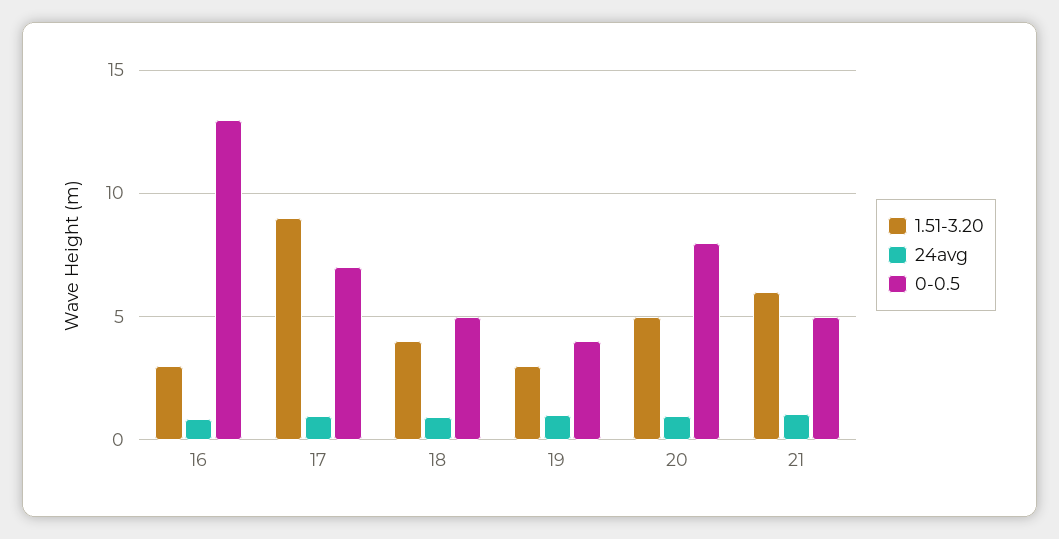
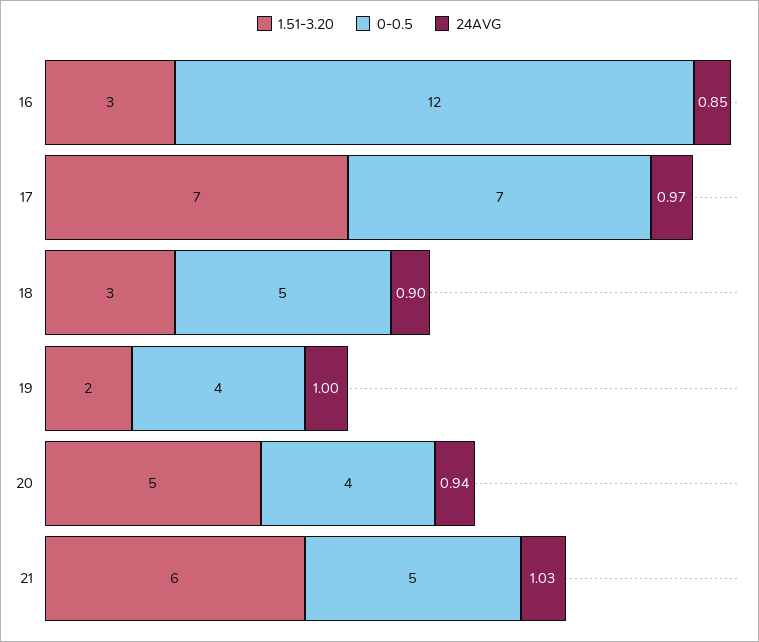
  {
    "1.51-3.20": {
      "16": 3,
-     "17": 9,
+     "17": 7,
-     "18": 4,
+     "18": 3,
-     "19": 3,
+     "19": 2,
      "20": 5,
      "21": 6
    },
    "24avg": {
      "16": 0.85,
      "17": 0.97,
      "18": 0.9,
      "19": 1,
      "20": 0.94,
      "21": 1.03
    },
    "0-0.5": {
-     "16": 13,
+     "16": 12,
      "17": 7,
      "18": 5,
      "19": 4,
-     "20": 8,
+     "20": 4,
      "21": 5
    }
  }

